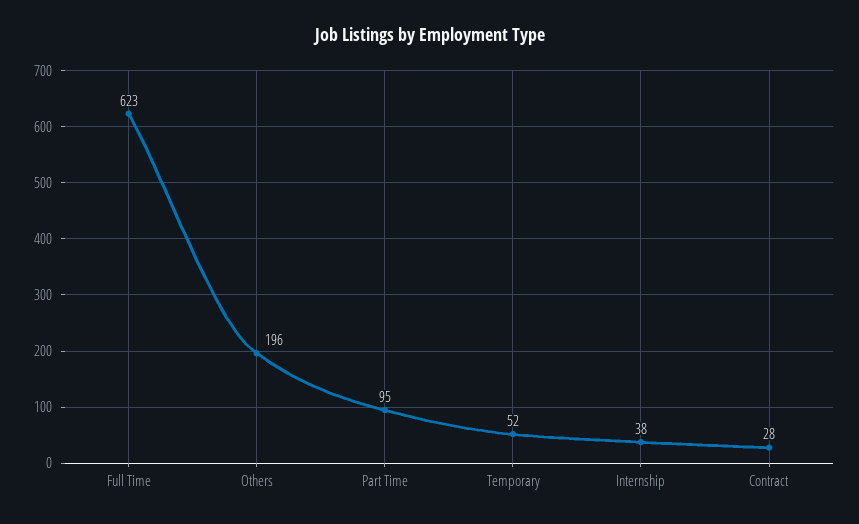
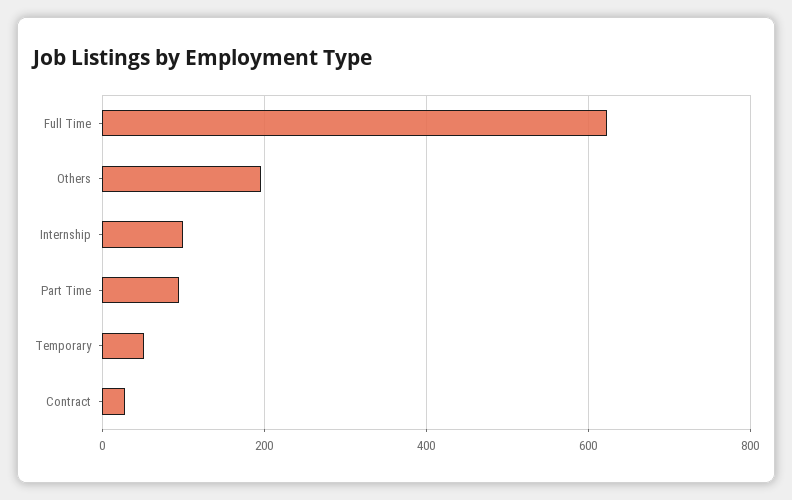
  {
    "Full Time": 623,
    "Others": 196,
    "Part Time": 95,
    "Temporary": 52,
-   "Internship": 38,
+   "Internship": 100,
    "Contract": 28
  }

